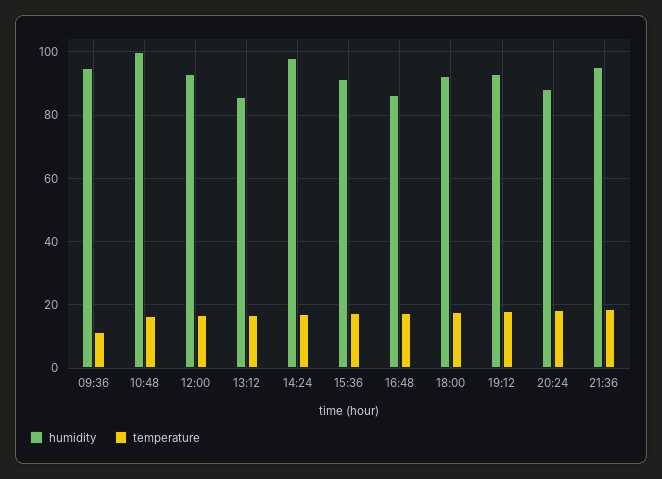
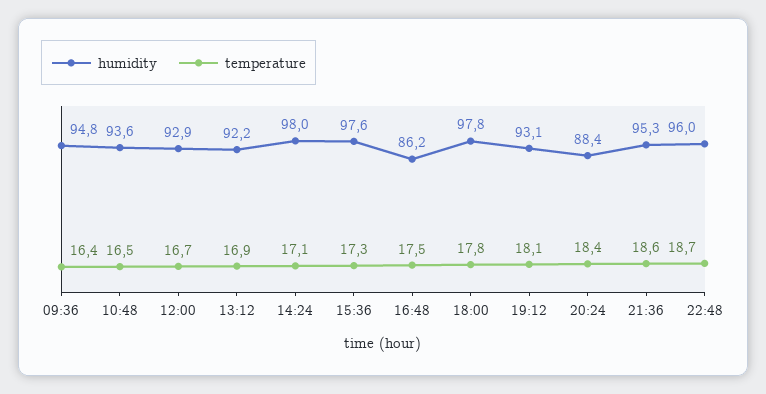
  {
    "humidity": {
      "09:36": 94.8,
-     "10:48": 100,
+     "10:48": 93.6,
      "12:00": 92.9,
-     "13:12": 86,
+     "13:12": 92.2,
      "14:24": 98,
-     "15:36": 92,
+     "15:36": 97.6,
      "16:48": 86.2,
-     "18:00": 92,
+     "18:00": 97.8,
      "19:12": 93.1,
      "20:24": 88.4,
-     "21:36": 95.3
+     "21:36": 95.3,
+     "22:48": 96
    },
    "temperature": {
-     "09:36": 12,
+     "09:36": 16.4,
      "10:48": 16.5,
      "12:00": 16.7,
      "13:12": 16.9,
      "14:24": 17.1,
      "15:36": 17.3,
      "16:48": 17.5,
      "18:00": 17.8,
      "19:12": 18.1,
      "20:24": 18.4,
-     "21:36": 18.6
+     "21:36": 18.6,
+     "22:48": 18.7
    }
  }

